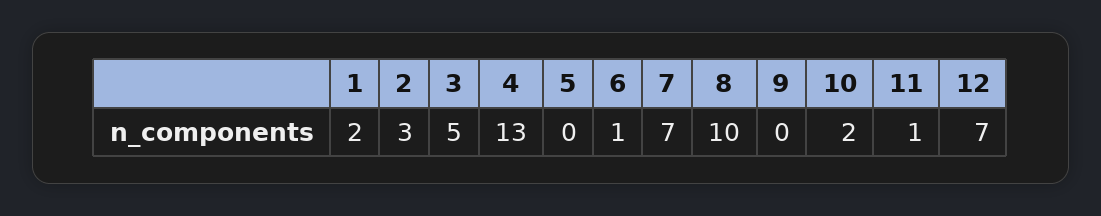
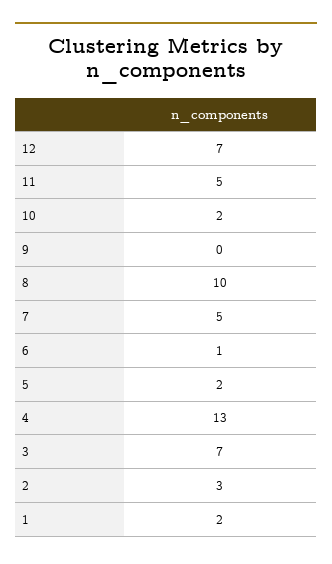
  {
    "1": 2,
    "2": 3,
-   "3": 5,
+   "3": 7,
    "4": 13,
-   "5": 0,
+   "5": 2,
    "6": 1,
-   "7": 7,
+   "7": 5,
    "8": 10,
    "9": 0,
    "10": 2,
-   "11": 1,
+   "11": 5,
    "12": 7
  }

